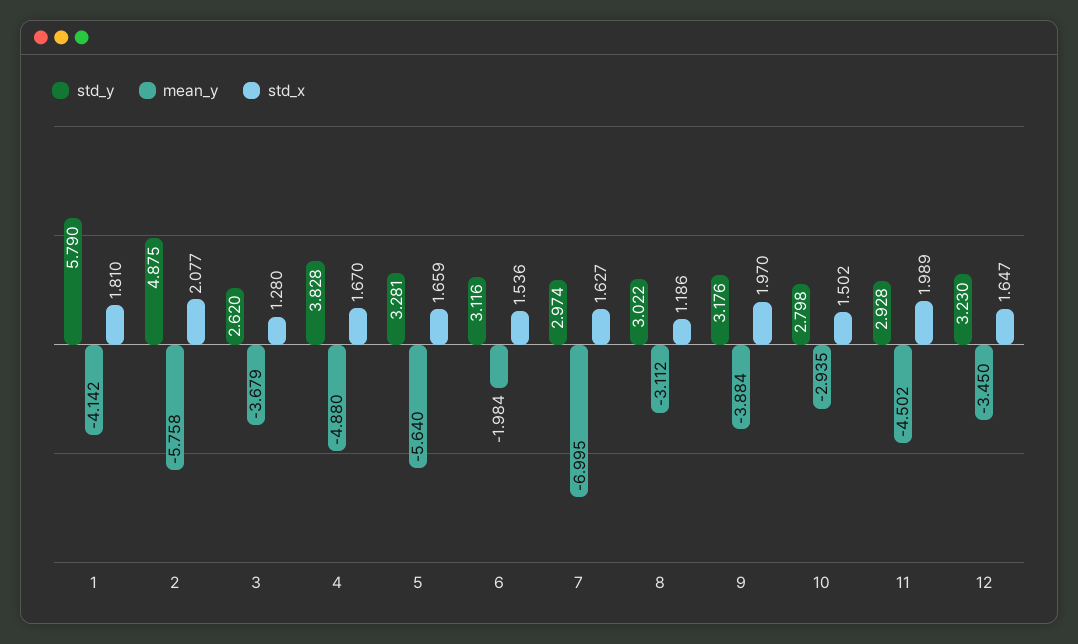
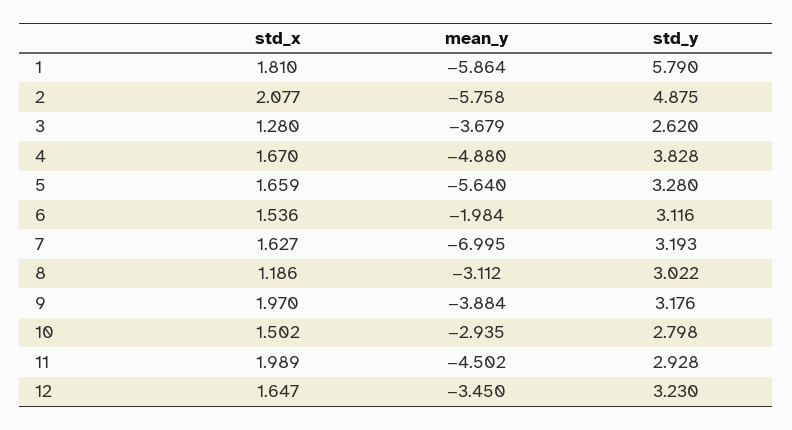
  {
    "std_y": {
      "1": 5.79,
      "2": 4.875,
      "3": 2.62,
      "4": 3.828,
-     "5": 3.281,
+     "5": 3.28,
      "6": 3.116,
-     "7": 2.974,
+     "7": 3.193,
      "8": 3.022,
      "9": 3.176,
      "10": 2.798,
      "11": 2.928,
      "12": 3.23
    },
    "mean_y": {
-     "1": -4.142,
+     "1": -5.864,
      "2": -5.758,
      "3": -3.679,
      "4": -4.88,
      "5": -5.64,
      "6": -1.984,
      "7": -6.995,
      "8": -3.112,
      "9": -3.884,
      "10": -2.935,
      "11": -4.502,
      "12": -3.45
    },
    "std_x": {
      "1": 1.81,
      "2": 2.077,
      "3": 1.28,
      "4": 1.67,
      "5": 1.659,
      "6": 1.536,
      "7": 1.627,
      "8": 1.186,
      "9": 1.97,
      "10": 1.502,
      "11": 1.989,
      "12": 1.647
    }
  }

